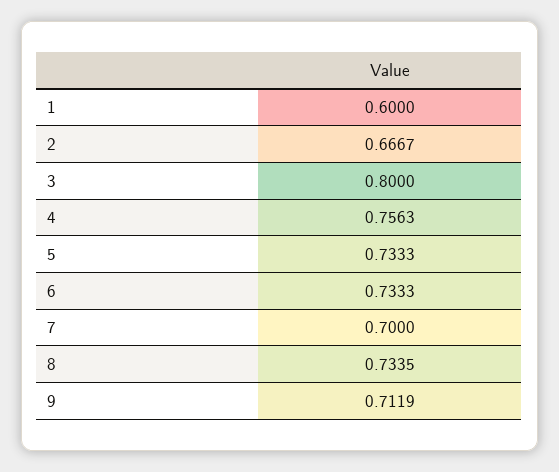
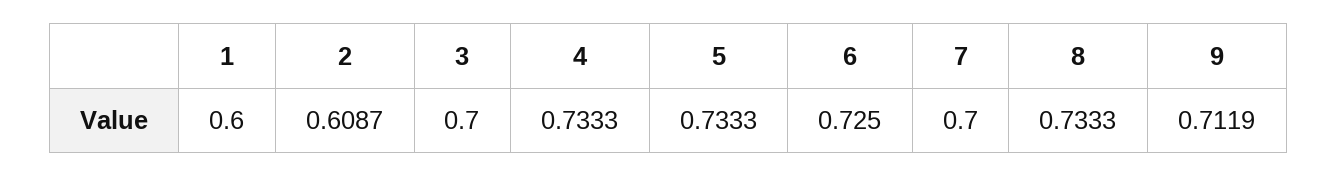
  {
    "1": 0.6,
-   "2": 0.6667,
+   "2": 0.6087,
-   "3": 0.8,
+   "3": 0.7,
-   "4": 0.7563,
+   "4": 0.7333,
    "5": 0.7333,
-   "6": 0.7333,
+   "6": 0.725,
    "7": 0.7,
-   "8": 0.7335,
+   "8": 0.7333,
    "9": 0.7119
  }

